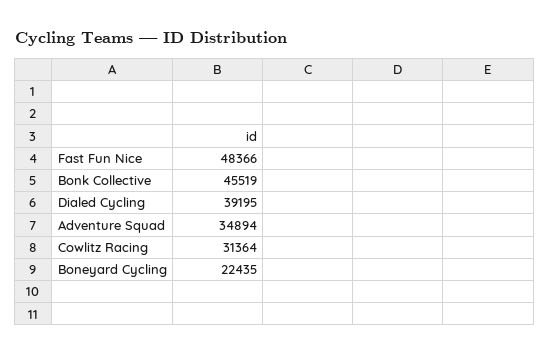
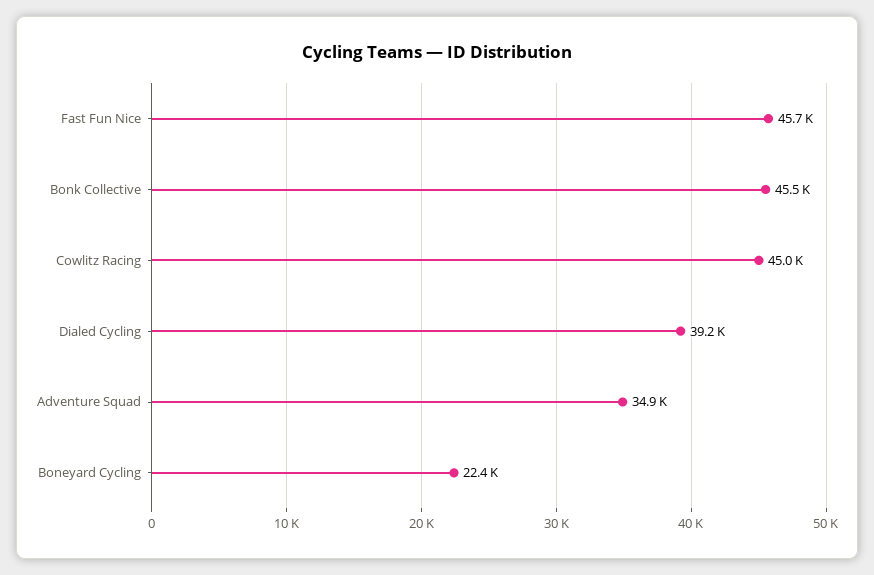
  {
-   "Fast Fun Nice": 48366,
+   "Fast Fun Nice": 45700,
    "Bonk Collective": 45519,
    "Dialed Cycling": 39195,
    "Adventure Squad": 34894,
-   "Cowlitz Racing": 31364,
+   "Cowlitz Racing": 45000,
    "Boneyard Cycling": 22435
  }

